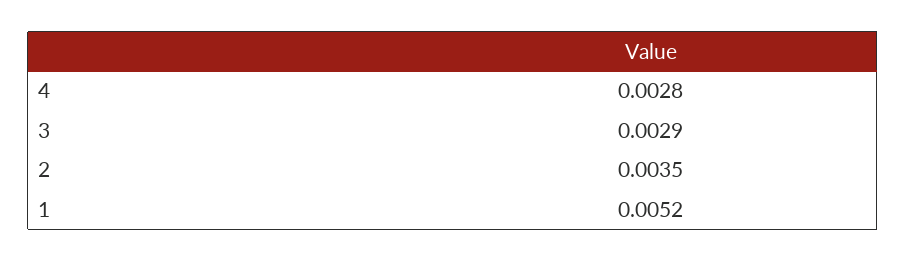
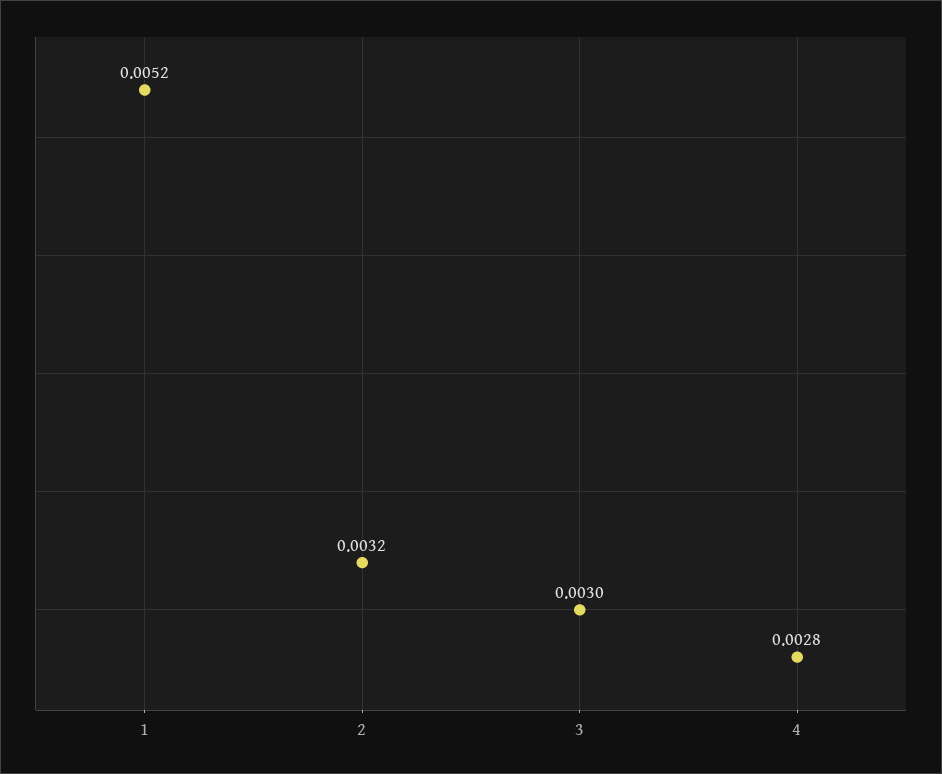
  {
    "4": 0.0028,
-   "3": 0.0029,
+   "3": 0.003,
-   "2": 0.0035,
+   "2": 0.0032,
    "1": 0.0052
  }

